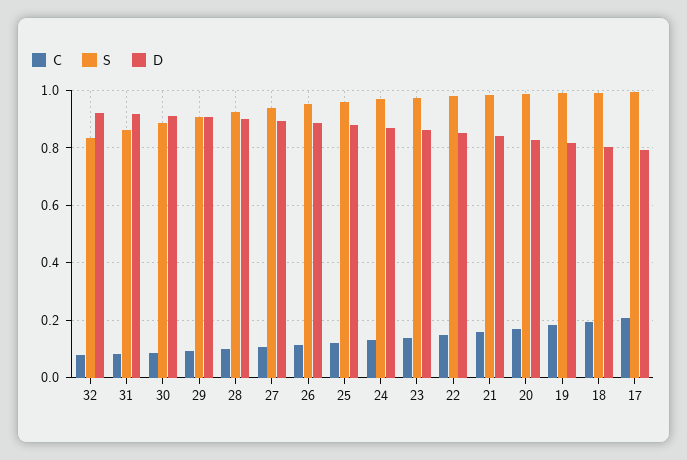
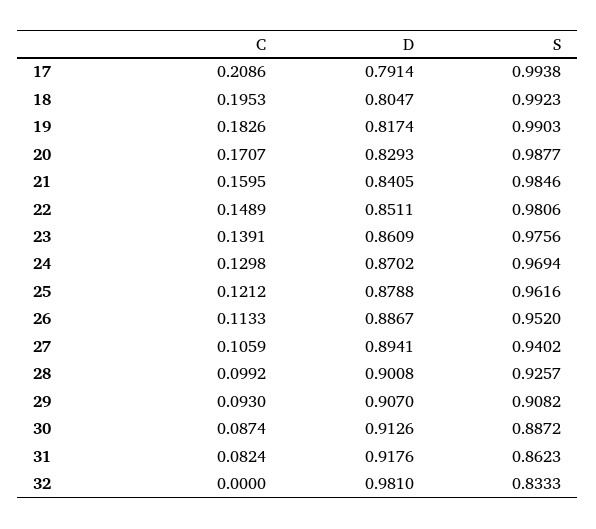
  {
    "C": {
-     "32": 0.075,
+     "32": 0,
      "31": 0.0824,
      "30": 0.0874,
      "29": 0.093,
      "28": 0.0992,
      "27": 0.1059,
      "26": 0.1133,
      "25": 0.1212,
      "24": 0.1298,
      "23": 0.1391,
      "22": 0.1489,
      "21": 0.1595,
      "20": 0.1707,
      "19": 0.1826,
      "18": 0.1953,
      "17": 0.2086
    },
    "S": {
      "32": 0.8333,
      "31": 0.8623,
      "30": 0.8872,
      "29": 0.9082,
      "28": 0.9257,
      "27": 0.9402,
      "26": 0.952,
      "25": 0.9616,
      "24": 0.9694,
      "23": 0.9756,
      "22": 0.9806,
      "21": 0.9846,
      "20": 0.9877,
      "19": 0.9903,
      "18": 0.9923,
      "17": 0.9938
    },
    "D": {
-     "32": 0.925,
+     "32": 0.981,
      "31": 0.9176,
      "30": 0.9126,
      "29": 0.907,
      "28": 0.9008,
      "27": 0.8941,
      "26": 0.8867,
      "25": 0.8788,
      "24": 0.8702,
      "23": 0.8609,
      "22": 0.8511,
      "21": 0.8405,
      "20": 0.8293,
      "19": 0.8174,
      "18": 0.8047,
      "17": 0.7914
    }
  }

